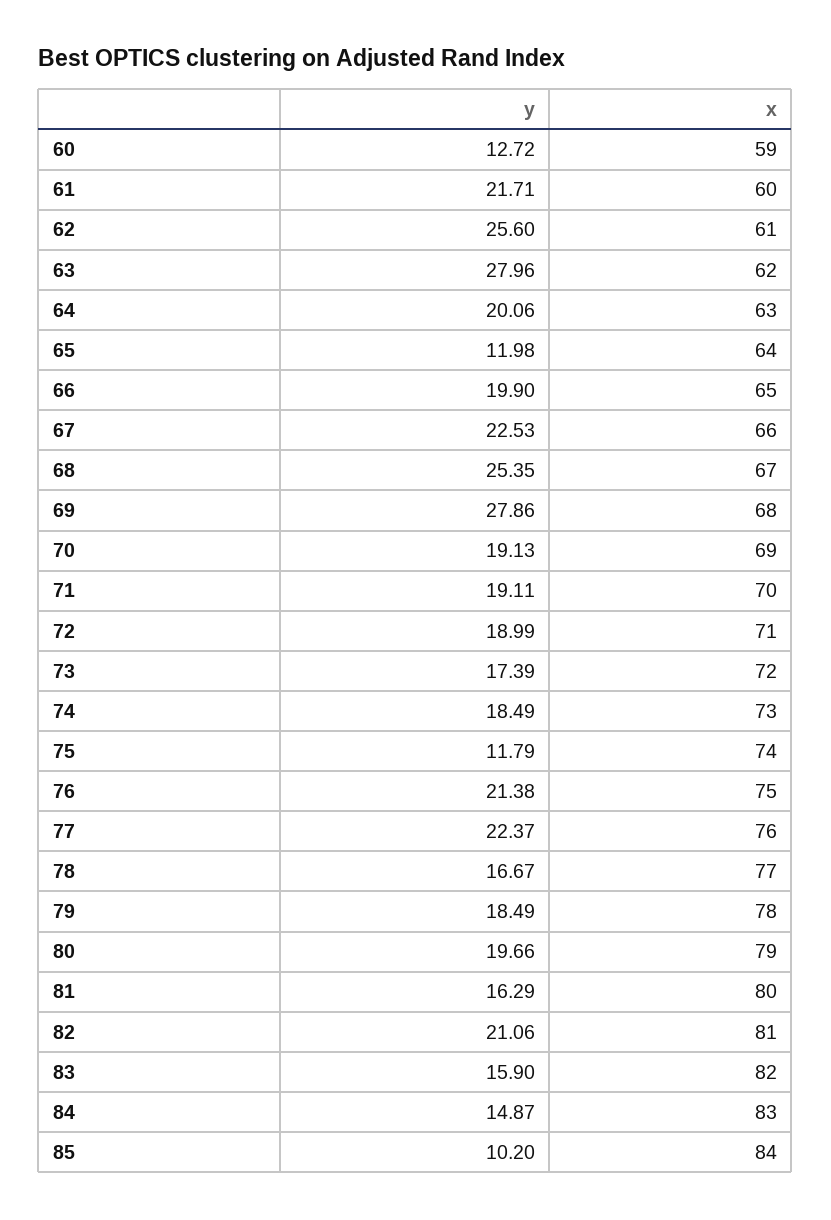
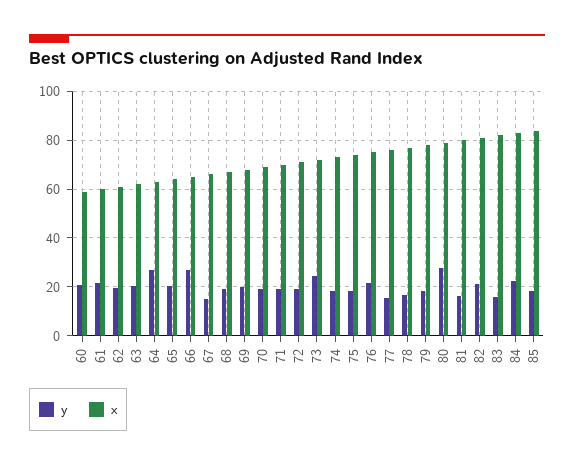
  {
    "y": {
-     "60": 12.72,
+     "60": 20,
      "61": 21.71,
-     "62": 25.6,
+     "62": 20,
-     "63": 27.96,
+     "63": 20,
-     "64": 20.06,
+     "64": 27.5,
-     "65": 11.98,
+     "65": 20,
-     "66": 19.9,
+     "66": 27.5,
-     "67": 22.53,
+     "67": 15,
-     "68": 25.35,
+     "68": 20,
-     "69": 27.86,
+     "69": 20,
      "70": 19.13,
      "71": 19.11,
      "72": 18.99,
-     "73": 17.39,
+     "73": 25,
      "74": 18.49,
-     "75": 11.79,
+     "75": 17.5,
      "76": 21.38,
-     "77": 22.37,
+     "77": 15,
      "78": 16.67,
      "79": 18.49,
-     "80": 19.66,
+     "80": 27.5,
      "81": 16.29,
      "82": 21.06,
      "83": 15.9,
-     "84": 14.87,
+     "84": 22.5,
-     "85": 10.2
+     "85": 17.5
    },
    "x": {
      "60": 59,
      "61": 60,
      "62": 61,
      "63": 62,
      "64": 63,
      "65": 64,
      "66": 65,
      "67": 66,
      "68": 67,
      "69": 68,
      "70": 69,
      "71": 70,
      "72": 71,
      "73": 72,
      "74": 73,
      "75": 74,
      "76": 75,
      "77": 76,
      "78": 77,
      "79": 78,
      "80": 79,
      "81": 80,
      "82": 81,
      "83": 82,
      "84": 83,
      "85": 84
    }
  }

